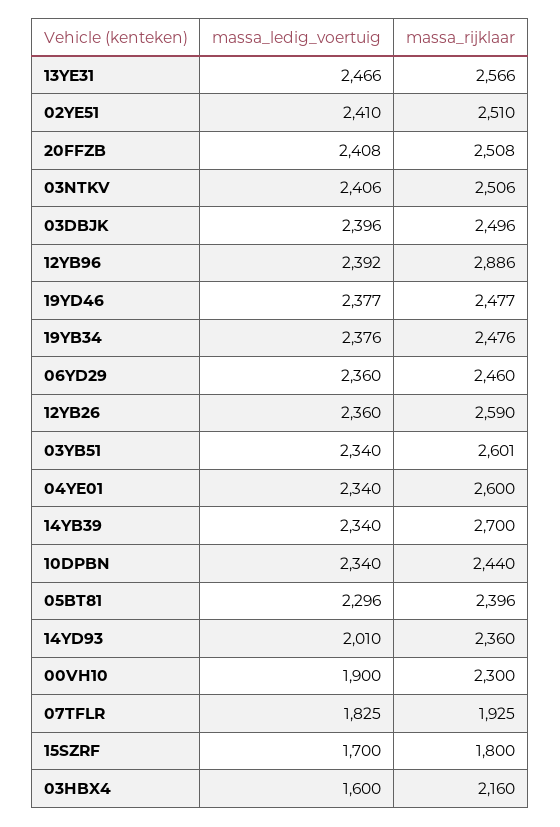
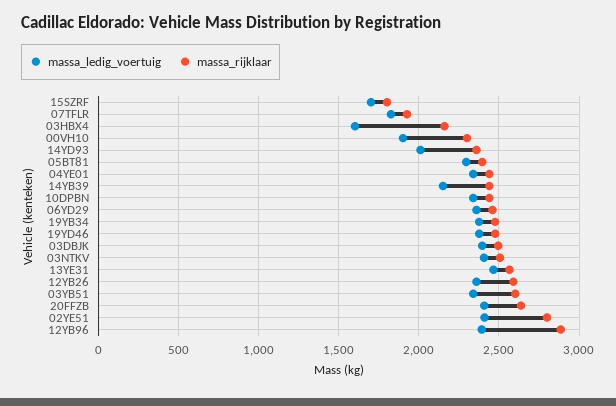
  {
    "massa_ledig_voertuig": {
      "13YE31": 2466,
      "02YE51": 2410,
      "20FFZB": 2408,
      "03NTKV": 2406,
      "03DBJK": 2396,
      "12YB96": 2392,
      "19YD46": 2377,
      "19YB34": 2376,
      "06YD29": 2360,
      "12YB26": 2360,
      "03YB51": 2340,
      "04YE01": 2340,
-     "14YB39": 2340,
+     "14YB39": 2150,
      "10DPBN": 2340,
      "05BT81": 2296,
      "14YD93": 2010,
      "00VH10": 1900,
      "07TFLR": 1825,
      "15SZRF": 1700,
      "03HBX4": 1600
    },
    "massa_rijklaar": {
      "13YE31": 2566,
-     "02YE51": 2510,
+     "02YE51": 2800,
-     "20FFZB": 2508,
+     "20FFZB": 2650,
      "03NTKV": 2506,
      "03DBJK": 2496,
      "12YB96": 2886,
      "19YD46": 2477,
      "19YB34": 2476,
      "06YD29": 2460,
      "12YB26": 2590,
      "03YB51": 2601,
-     "04YE01": 2600,
+     "04YE01": 2450,
-     "14YB39": 2700,
+     "14YB39": 2450,
      "10DPBN": 2440,
      "05BT81": 2396,
      "14YD93": 2360,
      "00VH10": 2300,
      "07TFLR": 1925,
      "15SZRF": 1800,
      "03HBX4": 2160
    }
  }

